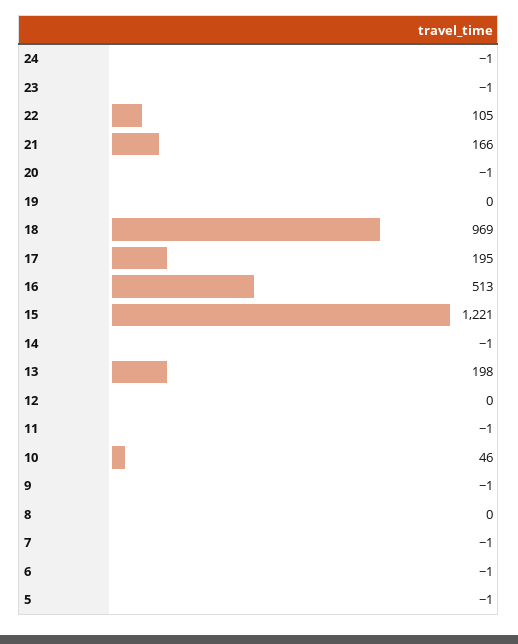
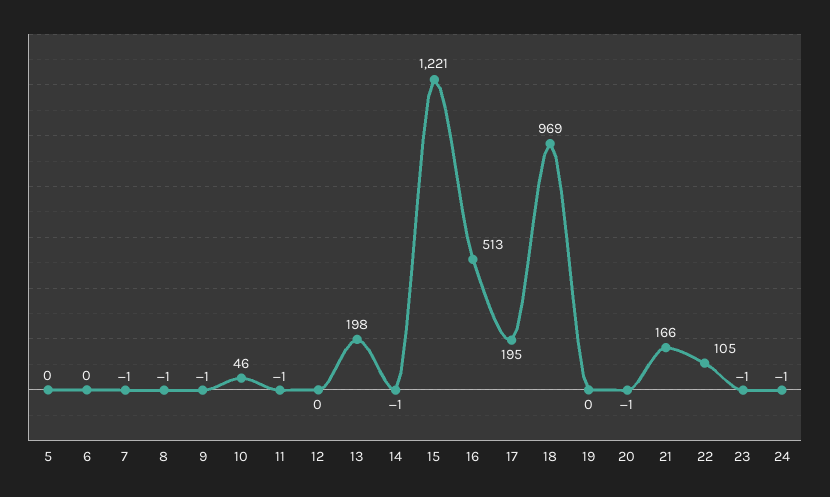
  {
    "24": -1,
    "23": -1,
    "22": 105,
    "21": 166,
    "20": -1,
    "19": 0,
    "18": 969,
    "17": 195,
    "16": 513,
    "15": 1221,
    "14": -1,
    "13": 198,
    "12": 0,
    "11": -1,
    "10": 46,
    "9": -1,
-   "8": 0,
+   "8": -1,
    "7": -1,
-   "6": -1,
+   "6": 0,
-   "5": -1
+   "5": 0
  }

